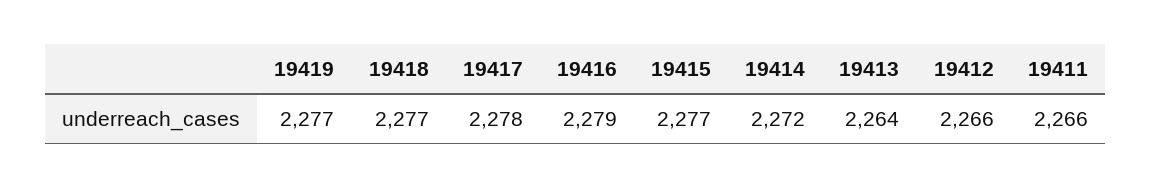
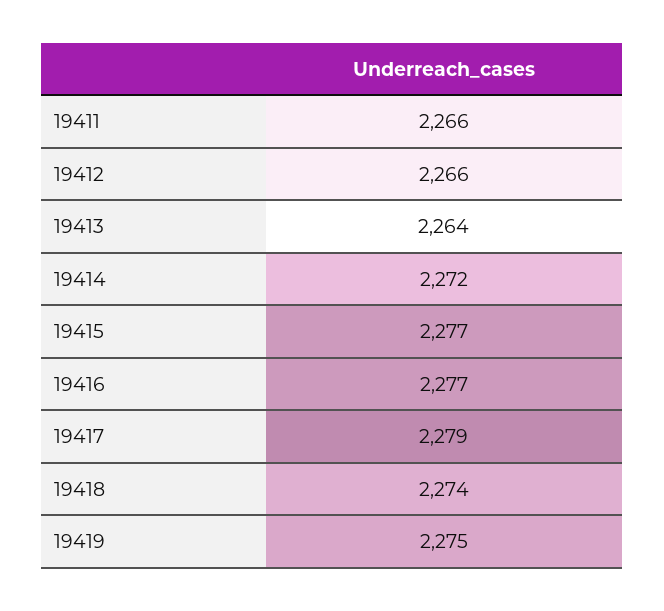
  {
-   "19419": 2277,
+   "19419": 2275,
-   "19418": 2277,
+   "19418": 2274,
-   "19417": 2278,
+   "19417": 2279,
-   "19416": 2279,
+   "19416": 2277,
    "19415": 2277,
    "19414": 2272,
    "19413": 2264,
    "19412": 2266,
    "19411": 2266
  }

